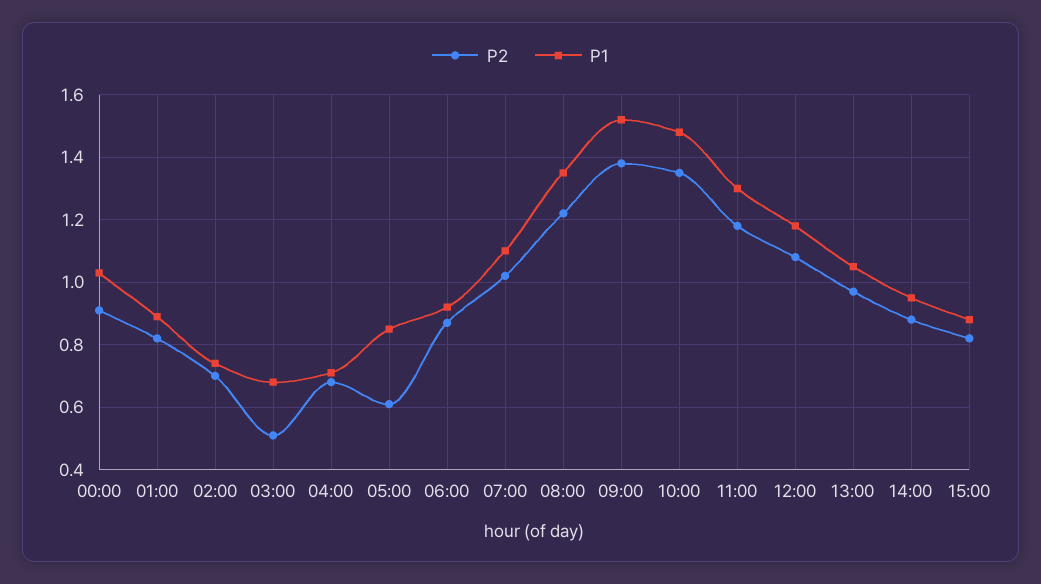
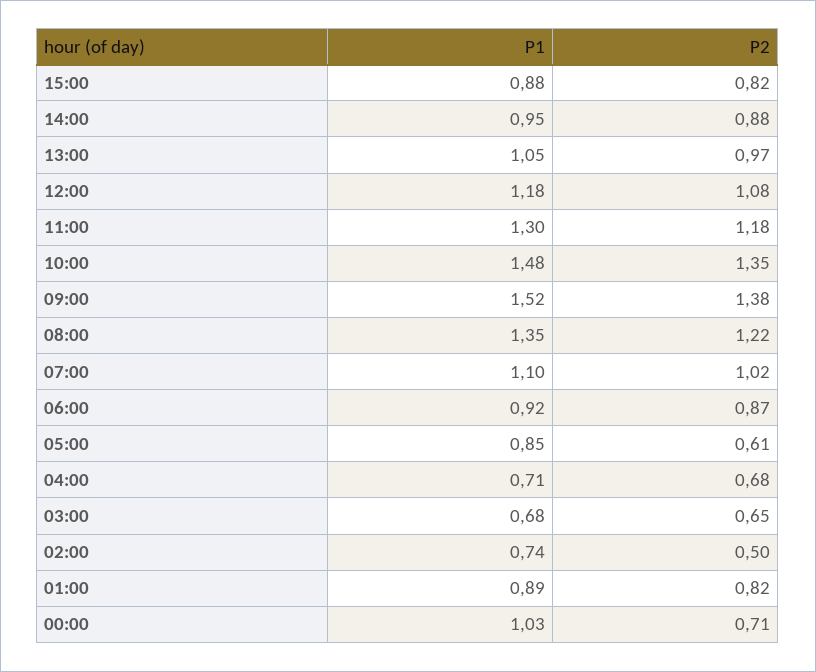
  {
    "P2": {
-     "00:00": 0.9,
+     "00:00": 0.71,
      "01:00": 0.82,
-     "02:00": 0.7,
+     "02:00": 0.5,
-     "03:00": 0.5,
+     "03:00": 0.65,
      "04:00": 0.68,
      "05:00": 0.61,
      "06:00": 0.87,
      "07:00": 1.02,
      "08:00": 1.22,
      "09:00": 1.38,
      "10:00": 1.35,
      "11:00": 1.18,
      "12:00": 1.08,
      "13:00": 0.97,
      "14:00": 0.88,
      "15:00": 0.82
    },
    "P1": {
      "00:00": 1.03,
      "01:00": 0.89,
      "02:00": 0.74,
      "03:00": 0.68,
      "04:00": 0.71,
      "05:00": 0.85,
      "06:00": 0.92,
      "07:00": 1.1,
      "08:00": 1.35,
      "09:00": 1.52,
      "10:00": 1.48,
      "11:00": 1.3,
      "12:00": 1.18,
      "13:00": 1.05,
      "14:00": 0.95,
      "15:00": 0.88
    }
  }

